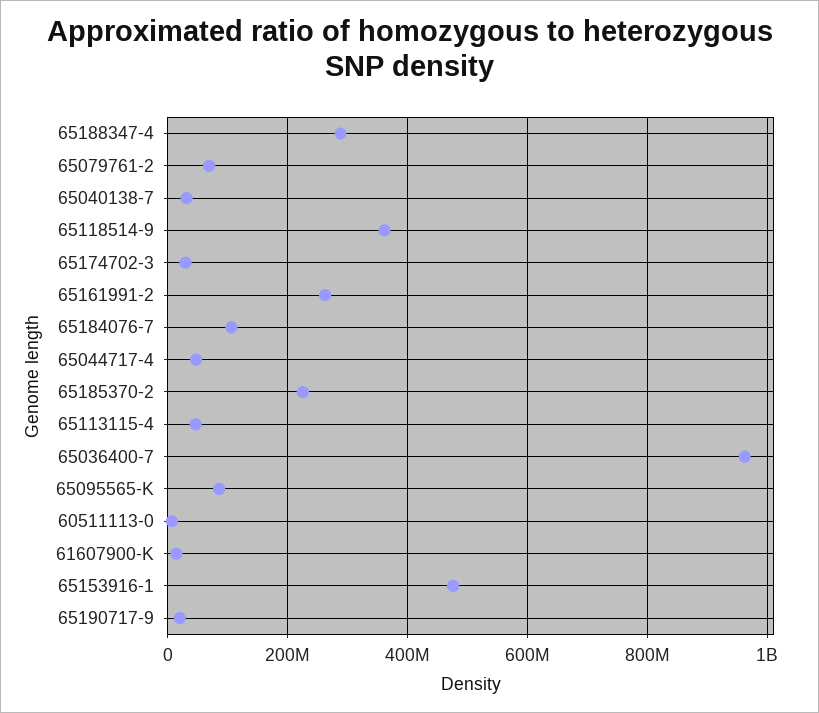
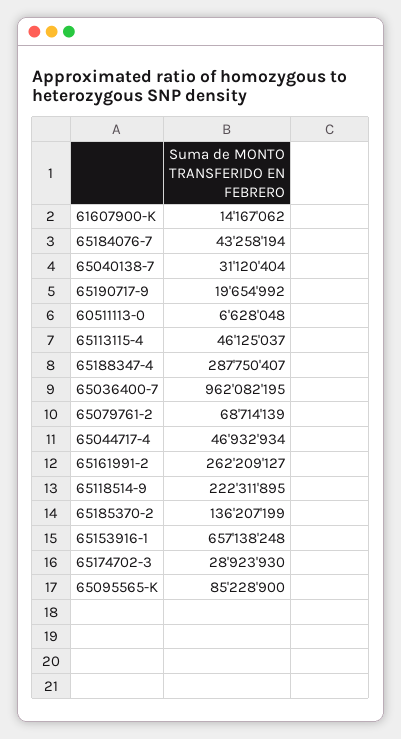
  {
    "65188347-4": 287750407,
    "65079761-2": 68714139,
    "65040138-7": 31120404,
-   "65118514-9": 360000000,
+   "65118514-9": 222311895,
    "65174702-3": 28923930,
    "65161991-2": 262209127,
-   "65184076-7": 100000000,
+   "65184076-7": 43258194,
    "65044717-4": 46932934,
-   "65185370-2": 220000000,
+   "65185370-2": 136207199,
    "65113115-4": 46125037,
    "65036400-7": 962082195,
    "65095565-K": 85228900,
    "60511113-0": 6628048,
    "61607900-K": 14167062,
-   "65153916-1": 480000000,
+   "65153916-1": 657138248,
    "65190717-9": 19654992
  }

